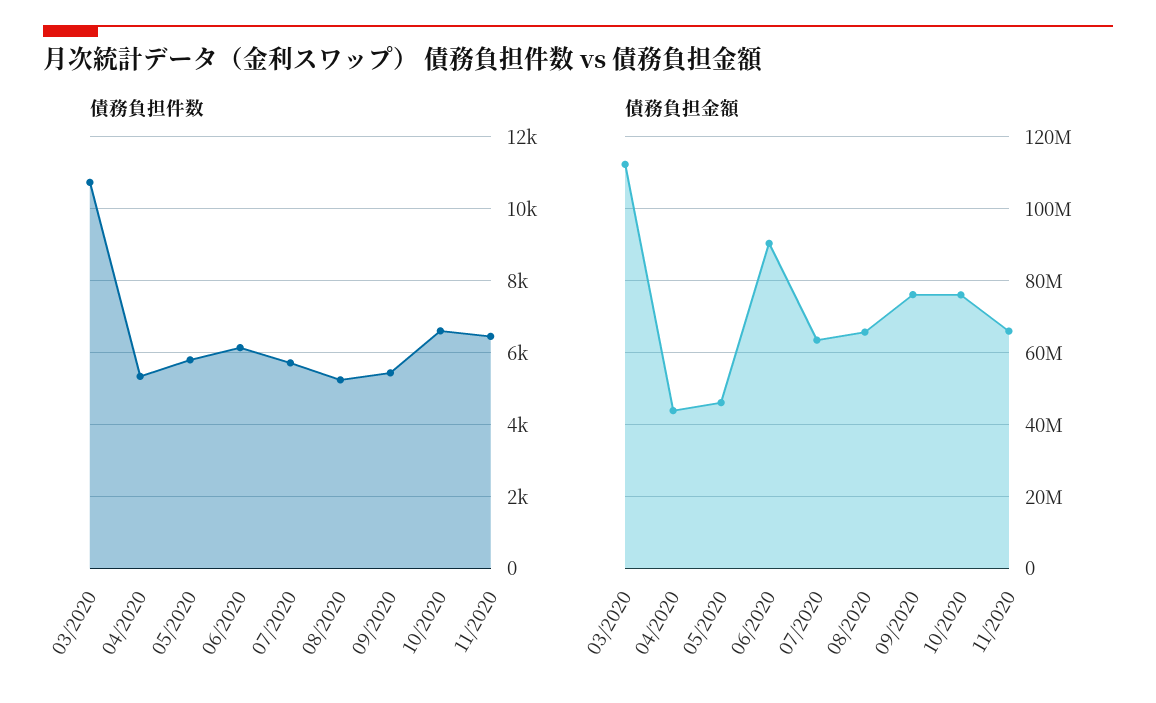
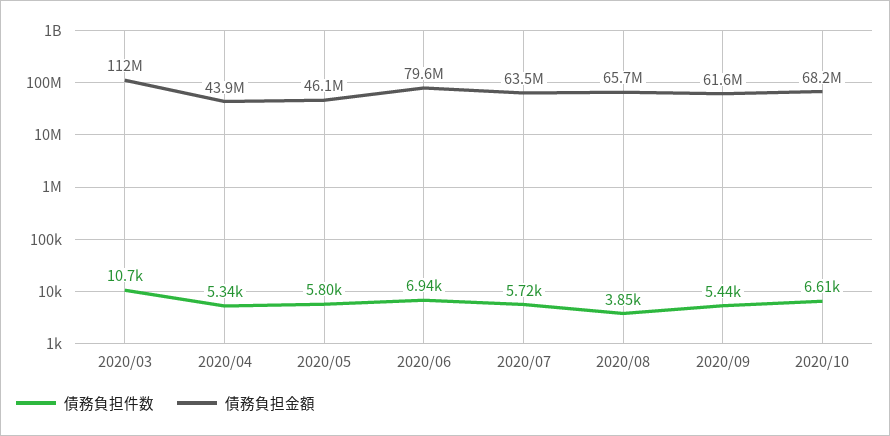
  {
    "債務負担件数": {
      "03/2020": 10700,
      "04/2020": 5340,
      "05/2020": 5800,
-     "06/2020": 6200,
+     "06/2020": 6940,
      "07/2020": 5720,
-     "08/2020": 5200,
+     "08/2020": 3850,
      "09/2020": 5440,
-     "10/2020": 6610,
+     "10/2020": 6610
-     "11/2020": 6400
    },
    "債務負担金額": {
      "03/2020": 112000000,
      "04/2020": 43900000,
      "05/2020": 46100000,
-     "06/2020": 90000000,
+     "06/2020": 79600000,
      "07/2020": 63500000,
      "08/2020": 65700000,
-     "09/2020": 76000000,
+     "09/2020": 61600000,
-     "10/2020": 76000000,
+     "10/2020": 68200000
-     "11/2020": 66000000
    }
  }

